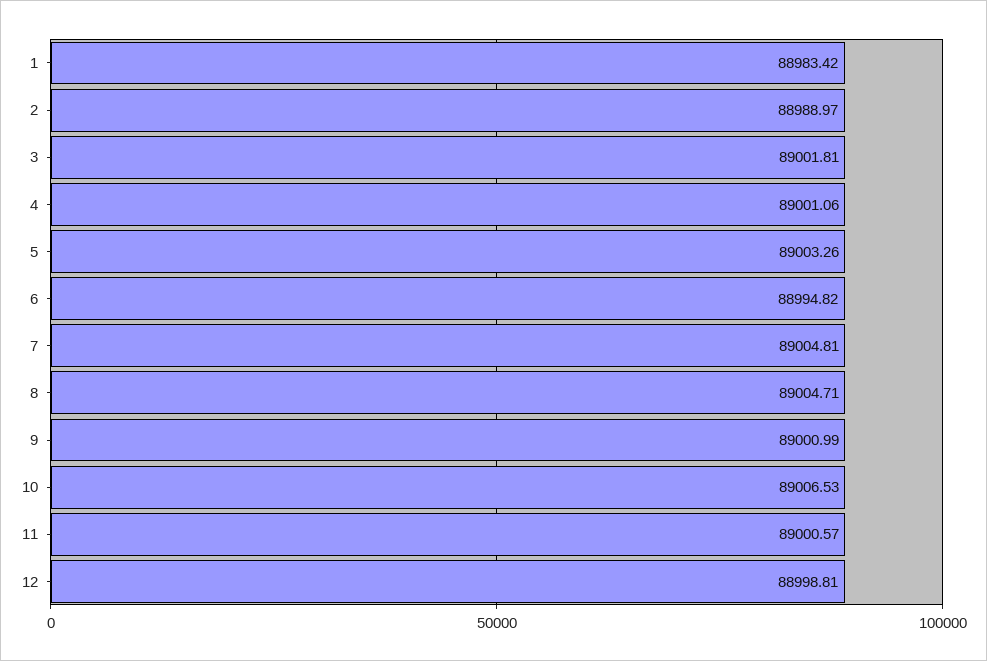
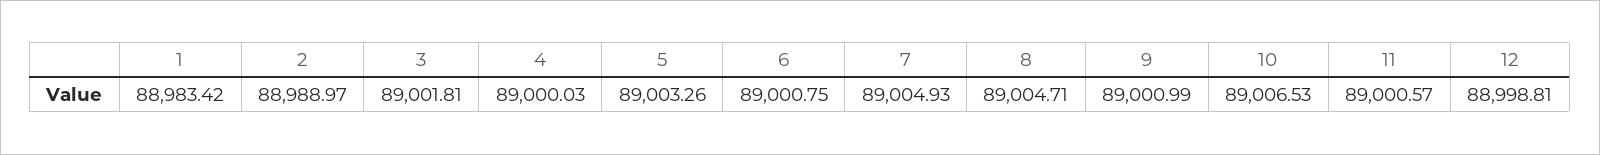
  {
    "1": 88983.42,
    "2": 88988.97,
    "3": 89001.81,
-   "4": 89001.06,
+   "4": 89000.03,
    "5": 89003.26,
-   "6": 88994.82,
+   "6": 89000.75,
-   "7": 89004.81,
+   "7": 89004.93,
    "8": 89004.71,
    "9": 89000.99,
    "10": 89006.53,
    "11": 89000.57,
    "12": 88998.81
  }

